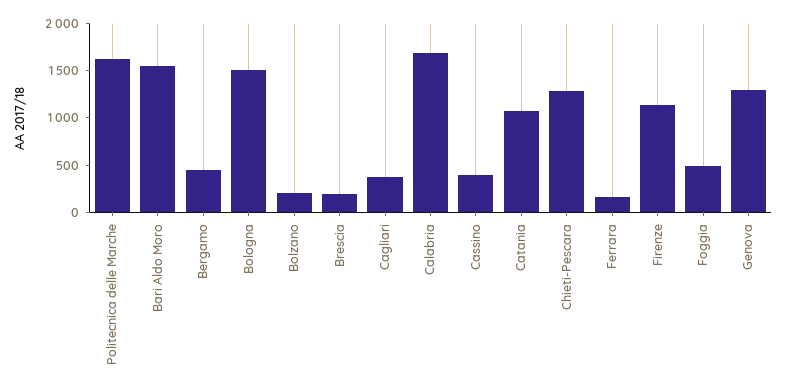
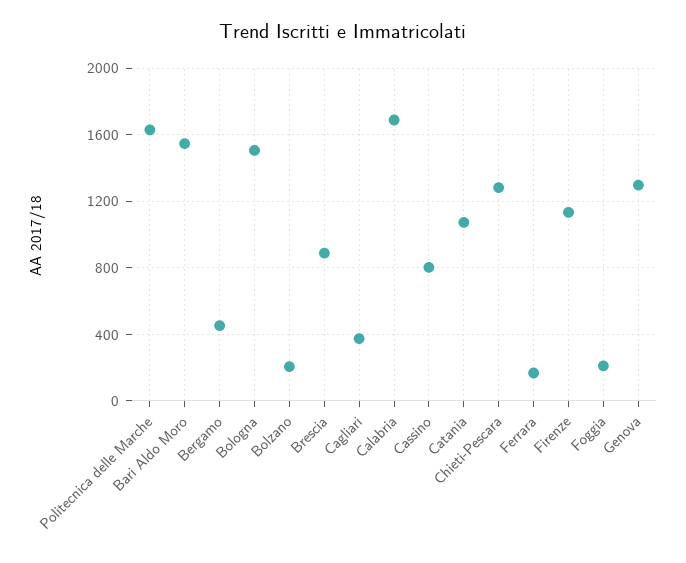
  {
    "Politecnica delle Marche": 1650,
    "Bari Aldo Moro": 1550,
    "Bergamo": 450,
    "Bologna": 1500,
    "Bolzano": 200,
-   "Brescia": 200,
+   "Brescia": 900,
    "Cagliari": 350,
    "Calabria": 1700,
-   "Cassino": 400,
+   "Cassino": 800,
    "Catania": 1050,
    "Chieti-Pescara": 1300,
    "Ferrara": 150,
    "Firenze": 1150,
-   "Foggia": 500,
+   "Foggia": 200,
    "Genova": 1300
  }

